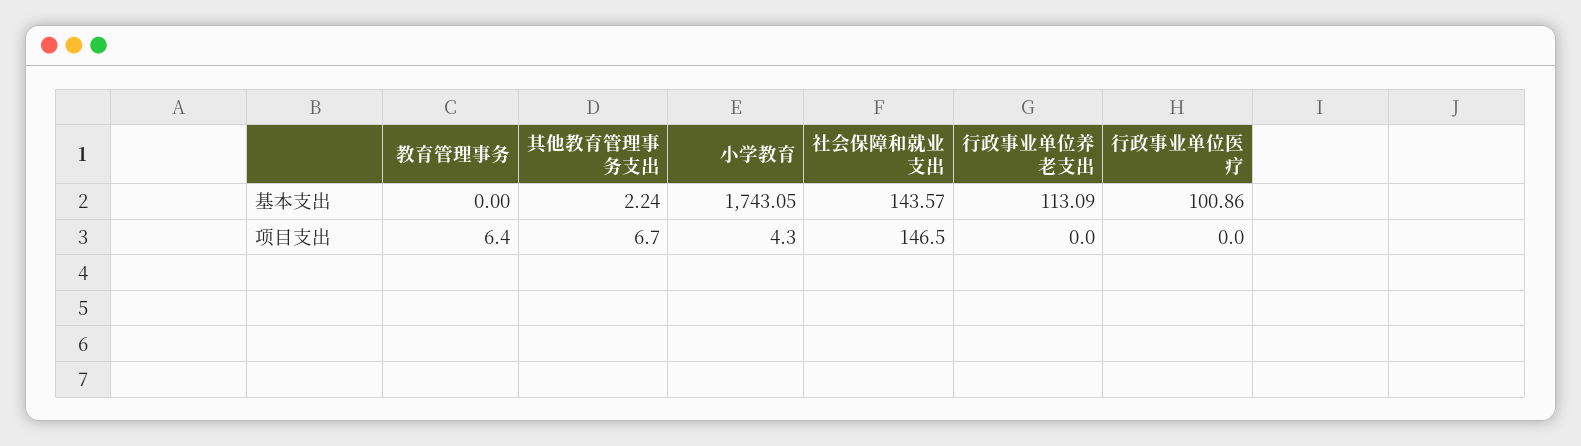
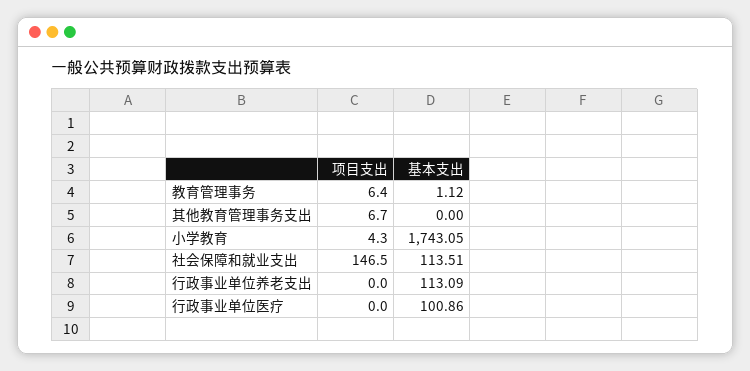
  {
    "教育管理事务": {
-     "基本支出": 0,
+     "基本支出": 1.12,
      "项目支出": 6.4
    },
    "其他教育管理事务支出": {
-     "基本支出": 2.24,
+     "基本支出": 0,
      "项目支出": 6.7
    },
    "小学教育": {
      "基本支出": 1743.05,
      "项目支出": 4.3
    },
    "社会保障和就业支出": {
-     "基本支出": 143.57,
+     "基本支出": 113.51,
      "项目支出": 146.5
    },
    "行政事业单位养老支出": {
      "基本支出": 113.09,
      "项目支出": 0
    },
    "行政事业单位医疗": {
      "基本支出": 100.86,
      "项目支出": 0
    }
  }

